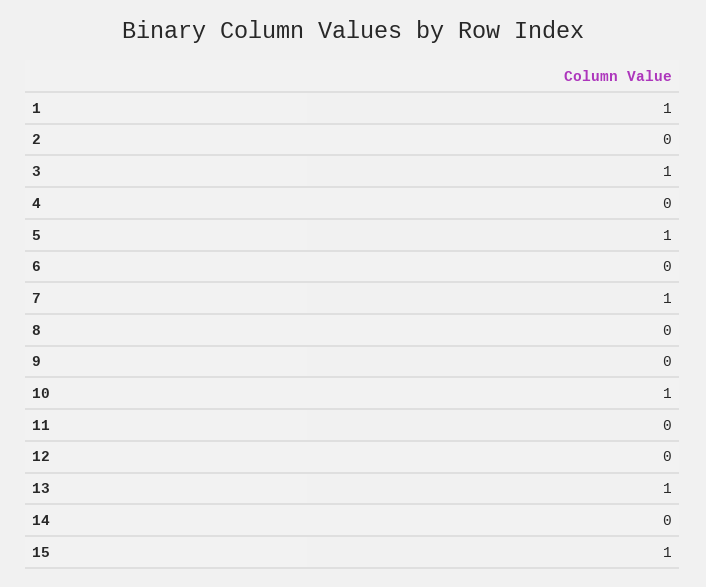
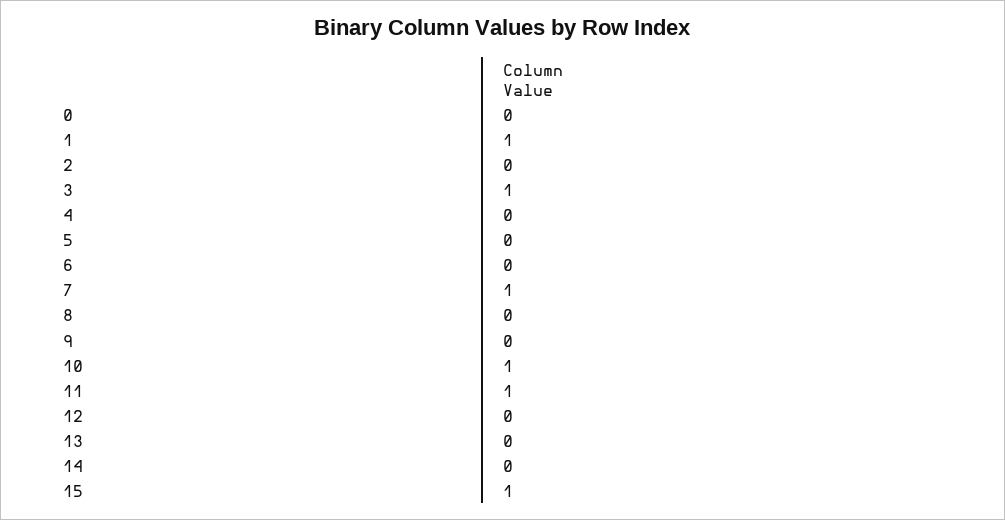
  {
    "1": 1,
    "2": 0,
    "3": 1,
    "4": 0,
-   "5": 1,
+   "5": 0,
    "6": 0,
    "7": 1,
    "8": 0,
    "9": 0,
    "10": 1,
-   "11": 0,
+   "11": 1,
    "12": 0,
-   "13": 1,
+   "13": 0,
    "14": 0,
-   "15": 1
+   "15": 1,
+   "0": 0
  }

